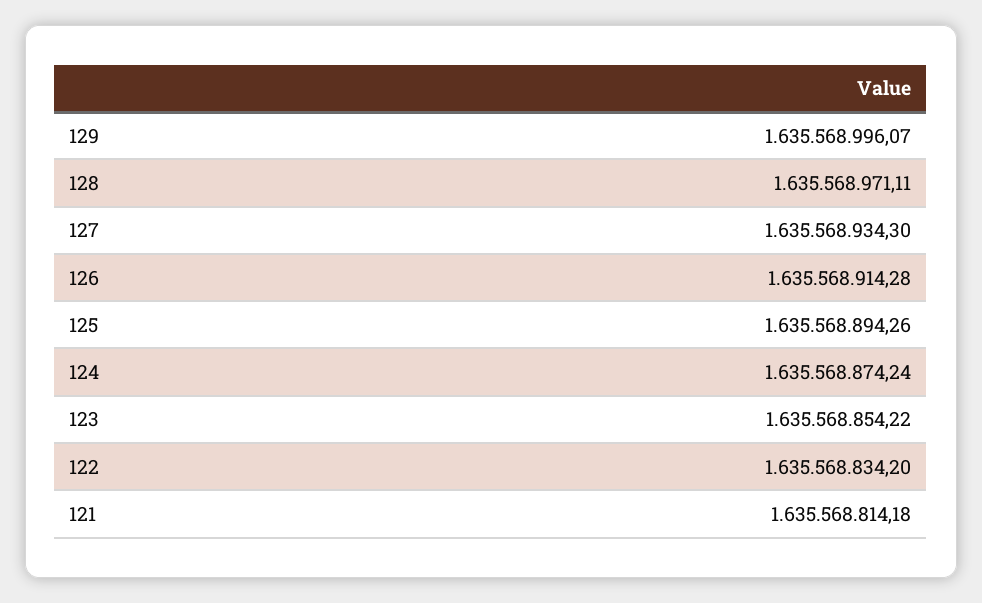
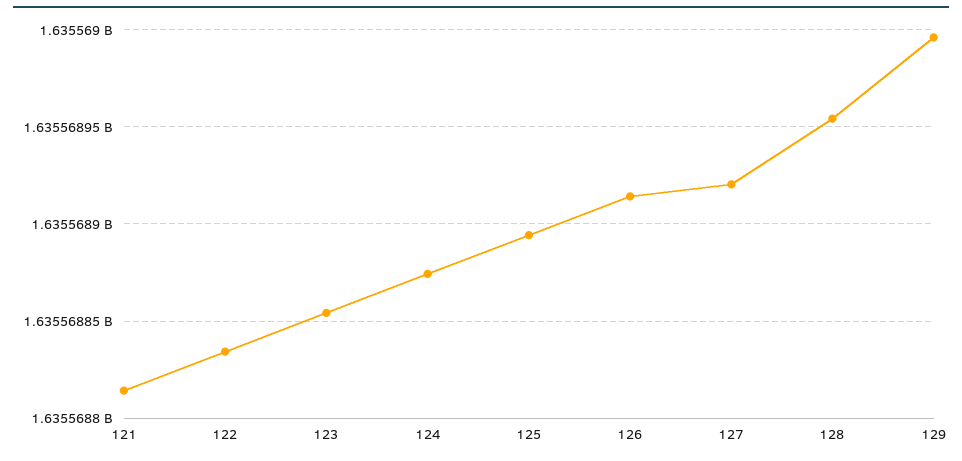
  {
    "129": 1635568996.07,
-   "128": 1635568971.11,
+   "128": 1635568955,
-   "127": 1635568934.3,
+   "127": 1635568920,
    "126": 1635568914.28,
    "125": 1635568894.26,
    "124": 1635568874.24,
    "123": 1635568854.22,
    "122": 1635568834.2,
    "121": 1635568814.18
  }

